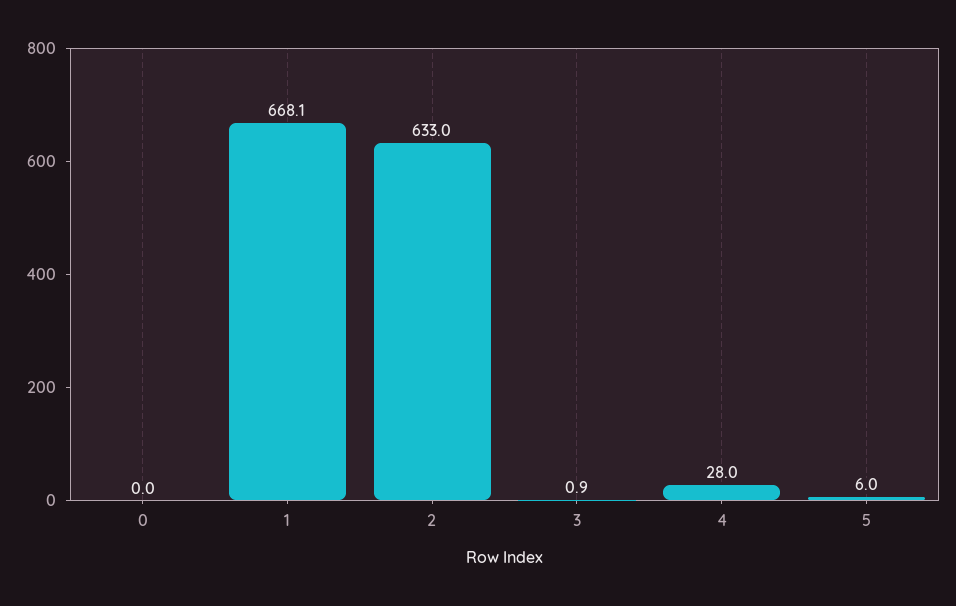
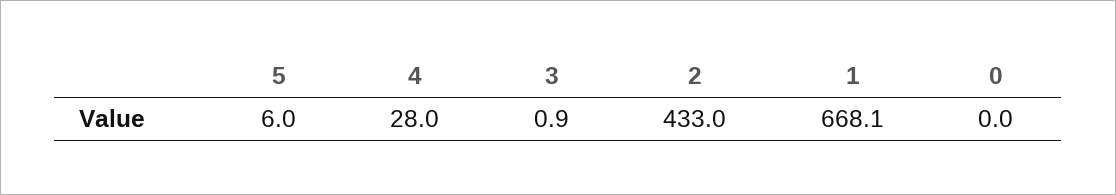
  {
    "0": 0,
    "1": 668.1,
-   "2": 633,
+   "2": 433,
    "3": 0.9,
    "4": 28,
    "5": 6
  }

